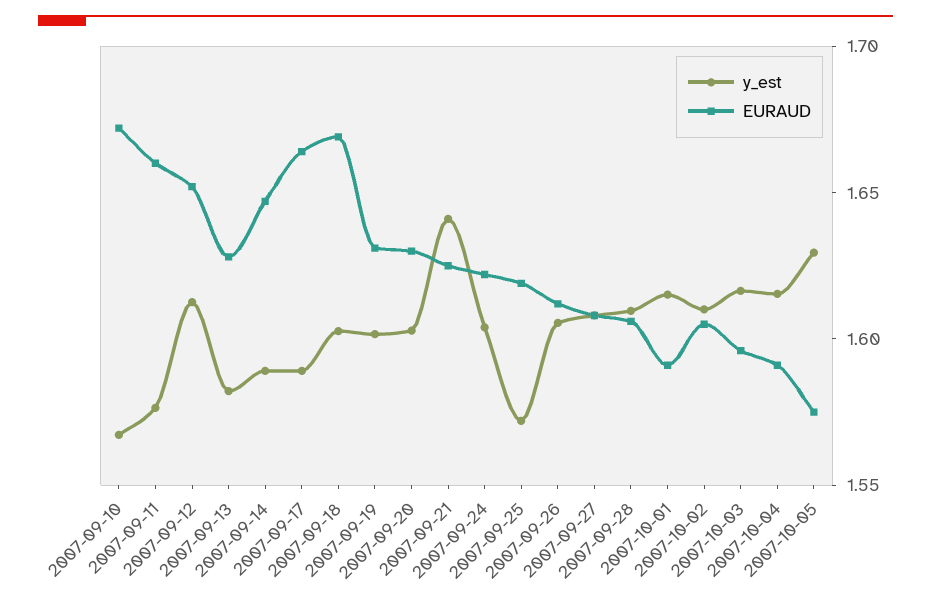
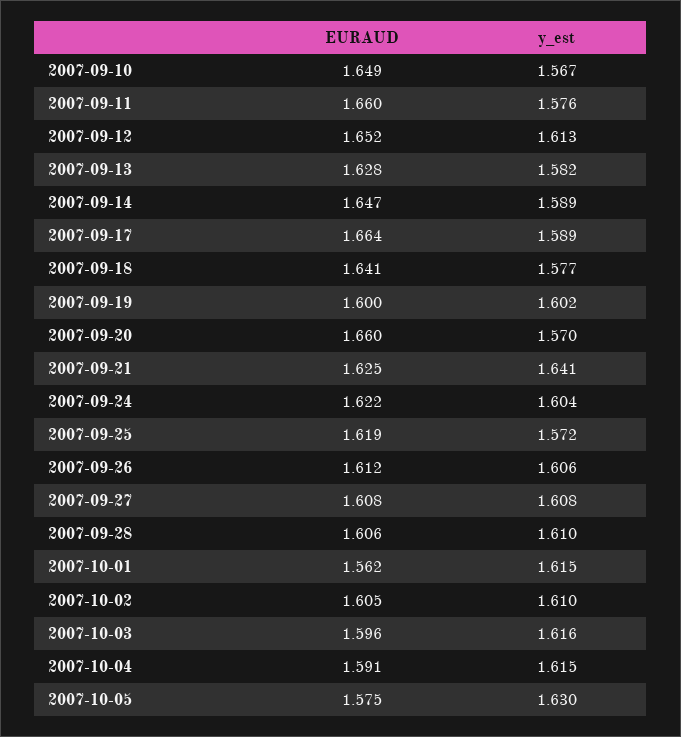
  {
    "y_est": {
      "2007-09-10": 1.567,
      "2007-09-11": 1.576,
      "2007-09-12": 1.613,
      "2007-09-13": 1.582,
      "2007-09-14": 1.589,
      "2007-09-17": 1.589,
-     "2007-09-18": 1.6,
+     "2007-09-18": 1.577,
      "2007-09-19": 1.602,
-     "2007-09-20": 1.6,
+     "2007-09-20": 1.57,
      "2007-09-21": 1.641,
      "2007-09-24": 1.604,
      "2007-09-25": 1.572,
      "2007-09-26": 1.606,
      "2007-09-27": 1.608,
      "2007-09-28": 1.61,
      "2007-10-01": 1.615,
      "2007-10-02": 1.61,
      "2007-10-03": 1.616,
      "2007-10-04": 1.615,
      "2007-10-05": 1.63
    },
    "EURAUD": {
-     "2007-09-10": 1.67,
+     "2007-09-10": 1.649,
      "2007-09-11": 1.66,
      "2007-09-12": 1.652,
      "2007-09-13": 1.628,
      "2007-09-14": 1.647,
      "2007-09-17": 1.664,
-     "2007-09-18": 1.67,
+     "2007-09-18": 1.641,
-     "2007-09-19": 1.63,
+     "2007-09-19": 1.6,
-     "2007-09-20": 1.63,
+     "2007-09-20": 1.66,
      "2007-09-21": 1.625,
      "2007-09-24": 1.622,
      "2007-09-25": 1.619,
      "2007-09-26": 1.612,
      "2007-09-27": 1.608,
      "2007-09-28": 1.606,
-     "2007-10-01": 1.59,
+     "2007-10-01": 1.562,
      "2007-10-02": 1.605,
      "2007-10-03": 1.596,
      "2007-10-04": 1.591,
      "2007-10-05": 1.575
    }
  }

